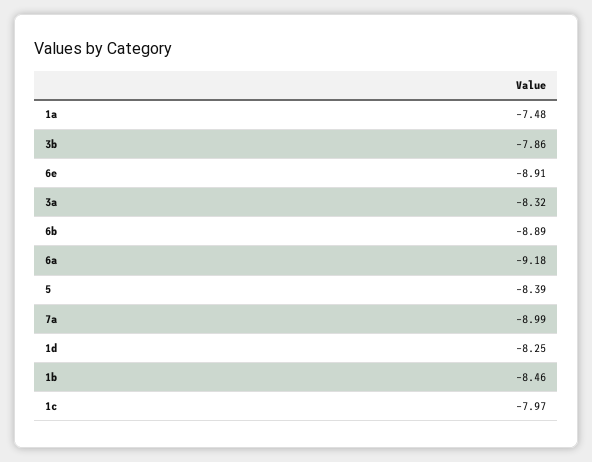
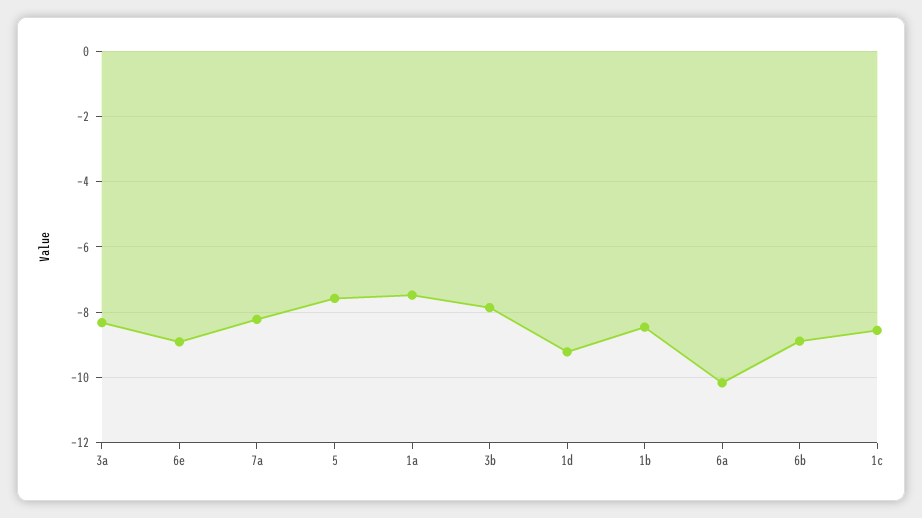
  {
    "1a": -7.48,
    "3b": -7.86,
    "6e": -8.91,
    "3a": -8.32,
    "6b": -8.89,
-   "6a": -9.18,
+   "6a": -10.2,
-   "5": -8.39,
+   "5": -7.6,
-   "7a": -8.99,
+   "7a": -8.2,
-   "1d": -8.25,
+   "1d": -9.2,
    "1b": -8.46,
-   "1c": -7.97
+   "1c": -8.6
  }

